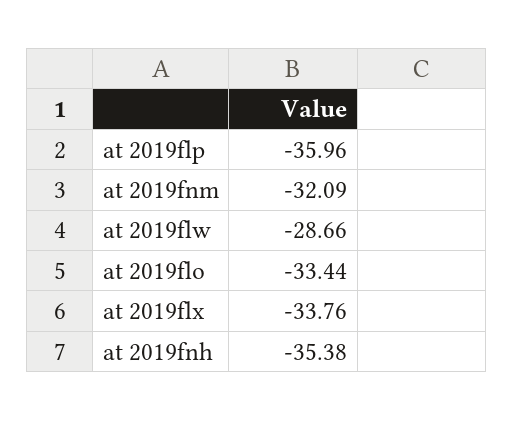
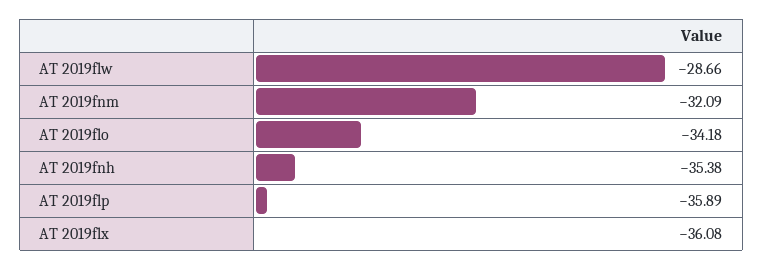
  {
-   "at 2019flp": -35.96,
+   "at 2019flp": -35.89,
    "at 2019fnm": -32.09,
    "at 2019flw": -28.66,
-   "at 2019flo": -33.44,
+   "at 2019flo": -34.18,
-   "at 2019flx": -33.76,
+   "at 2019flx": -36.08,
    "at 2019fnh": -35.38
  }

